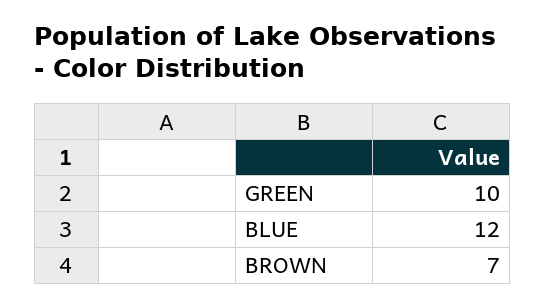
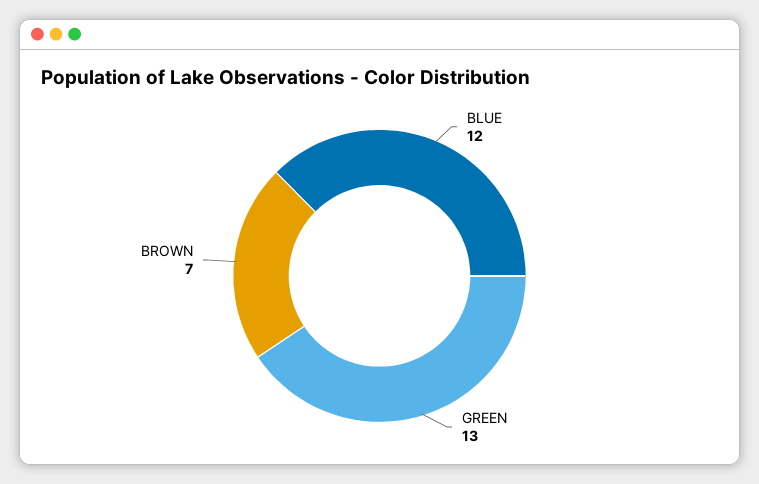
  {
-   "GREEN": 10,
+   "GREEN": 13,
    "BLUE": 12,
    "BROWN": 7
  }

